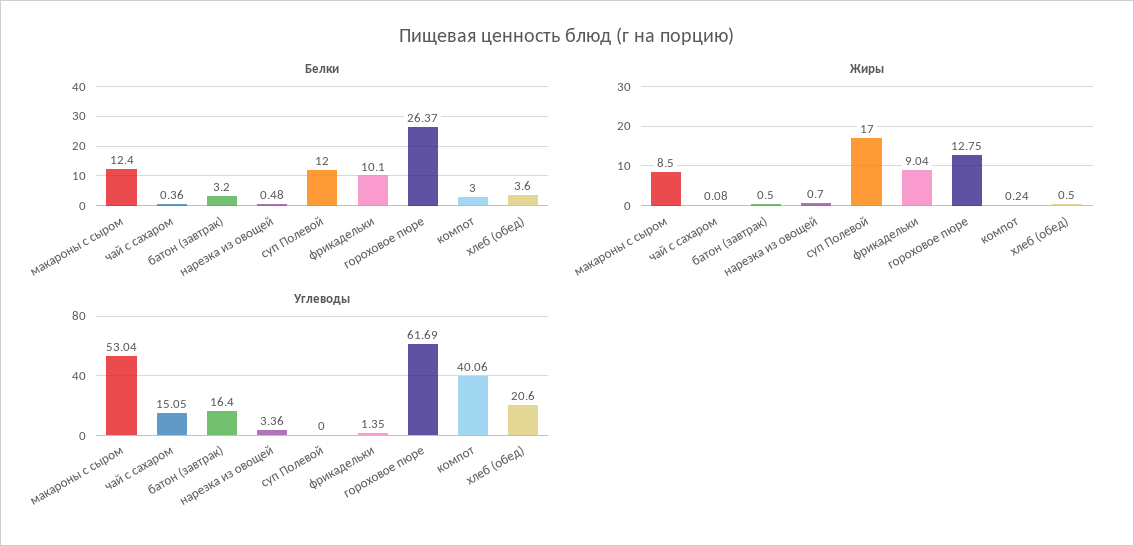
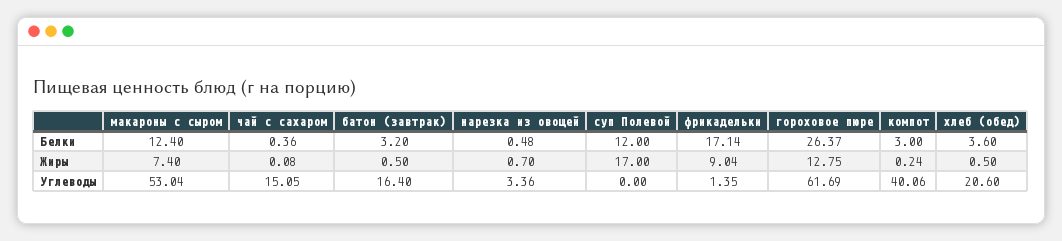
  {
    "Белки": {
      "макароны с сыром": 12.4,
      "чай с сахаром": 0.36,
      "батон (завтрак)": 3.2,
      "нарезка из овощей": 0.48,
      "суп Полевой": 12,
-     "фрикадельки": 10.1,
+     "фрикадельки": 17.14,
      "гороховое пюре": 26.37,
      "компот": 3,
      "хлеб (обед)": 3.6
    },
    "Жиры": {
-     "макароны с сыром": 8.5,
+     "макароны с сыром": 7.4,
      "чай с сахаром": 0.08,
      "батон (завтрак)": 0.5,
      "нарезка из овощей": 0.7,
      "суп Полевой": 17,
      "фрикадельки": 9.04,
      "гороховое пюре": 12.75,
      "компот": 0.24,
      "хлеб (обед)": 0.5
    },
    "Углеводы": {
      "макароны с сыром": 53.04,
      "чай с сахаром": 15.05,
      "батон (завтрак)": 16.4,
      "нарезка из овощей": 3.36,
      "суп Полевой": 0,
      "фрикадельки": 1.35,
      "гороховое пюре": 61.69,
      "компот": 40.06,
      "хлеб (обед)": 20.6
    }
  }

